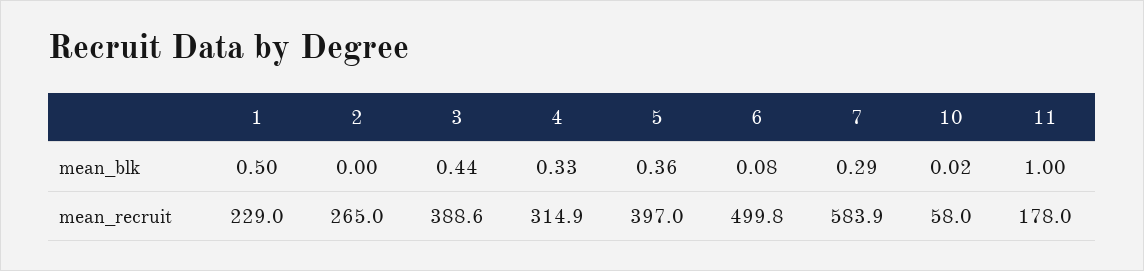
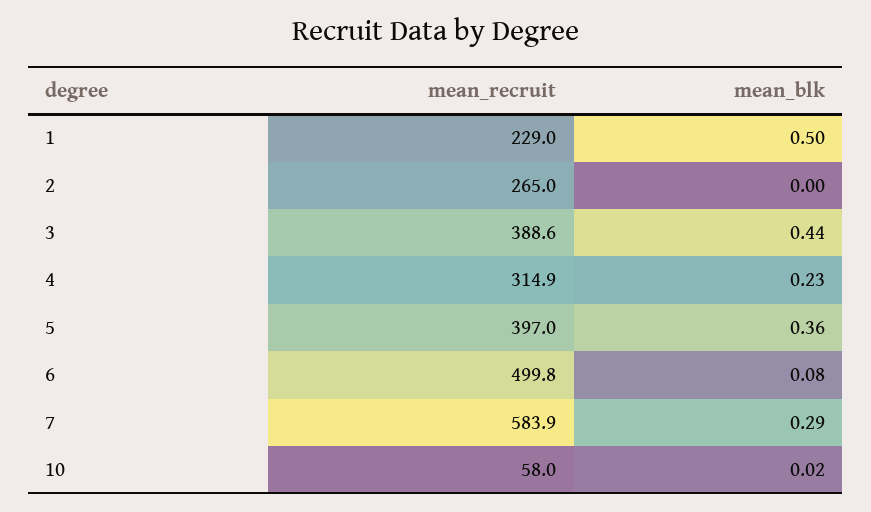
  {
    "1": {
      "mean_blk": 0.5,
      "mean_recruit": 229
    },
    "2": {
      "mean_blk": 0,
      "mean_recruit": 265
    },
    "3": {
      "mean_blk": 0.44,
      "mean_recruit": 388.6
    },
    "4": {
-     "mean_blk": 0.33,
+     "mean_blk": 0.23,
      "mean_recruit": 314.9
    },
    "5": {
      "mean_blk": 0.36,
      "mean_recruit": 397
    },
    "6": {
      "mean_blk": 0.08,
      "mean_recruit": 499.8
    },
    "7": {
      "mean_blk": 0.29,
      "mean_recruit": 583.9
    },
    "10": {
      "mean_blk": 0.02,
      "mean_recruit": 58
-   },
+   }
-   "11": {
-     "mean_blk": 1,
-     "mean_recruit": 178
-   }
  }

